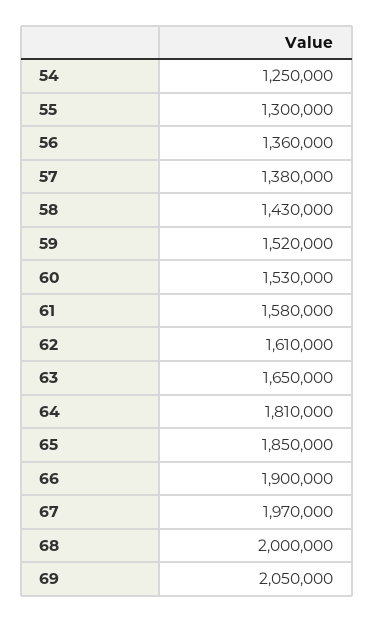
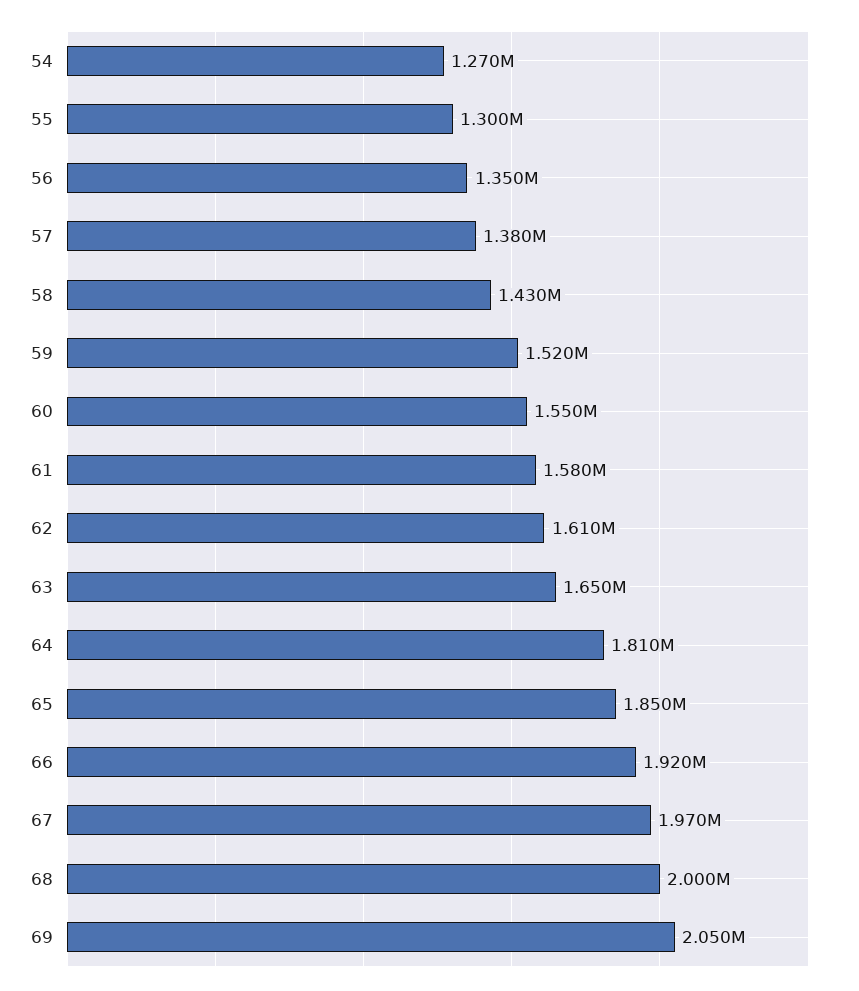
  {
-   "54": 1250000,
+   "54": 1270000,
    "55": 1300000,
-   "56": 1360000,
+   "56": 1350000,
    "57": 1380000,
    "58": 1430000,
    "59": 1520000,
-   "60": 1530000,
+   "60": 1550000,
    "61": 1580000,
    "62": 1610000,
    "63": 1650000,
    "64": 1810000,
    "65": 1850000,
-   "66": 1900000,
+   "66": 1920000,
    "67": 1970000,
    "68": 2000000,
    "69": 2050000
  }

